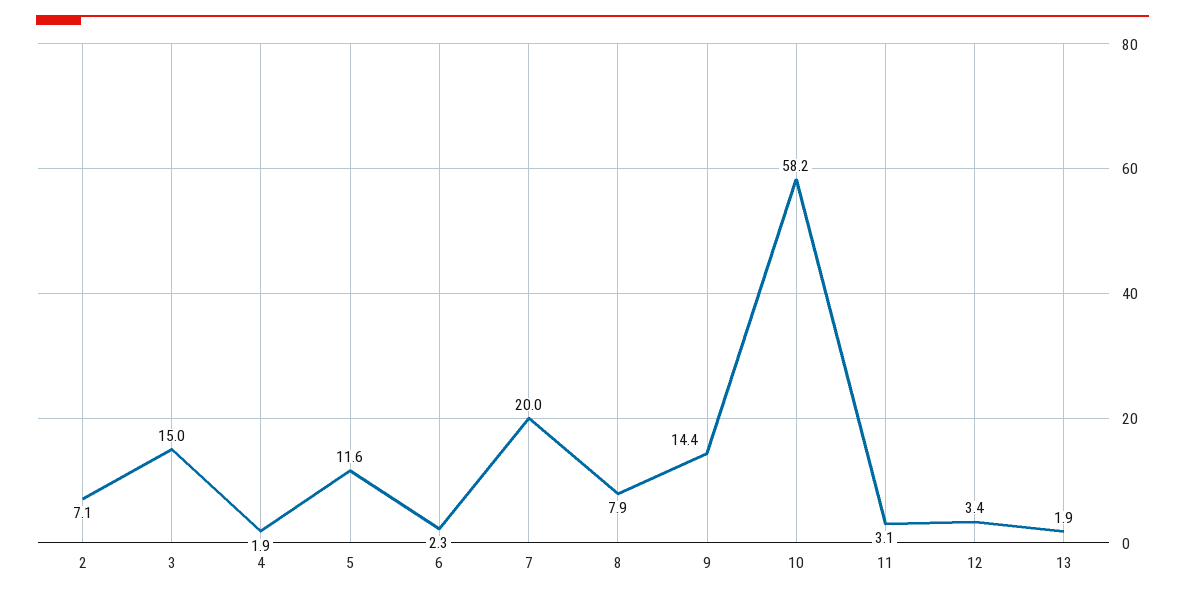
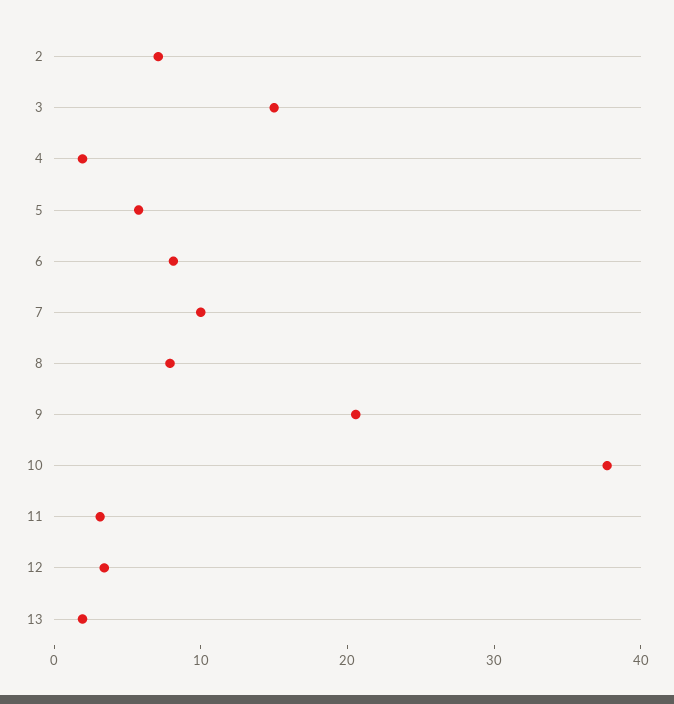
  {
    "2": 7.1,
    "3": 15,
    "4": 1.9,
-   "5": 11.6,
+   "5": 6,
-   "6": 2.3,
+   "6": 8,
-   "7": 20,
+   "7": 10,
    "8": 7.9,
-   "9": 14.4,
+   "9": 20,
-   "10": 58.2,
+   "10": 38,
    "11": 3.1,
    "12": 3.4,
    "13": 1.9
  }

